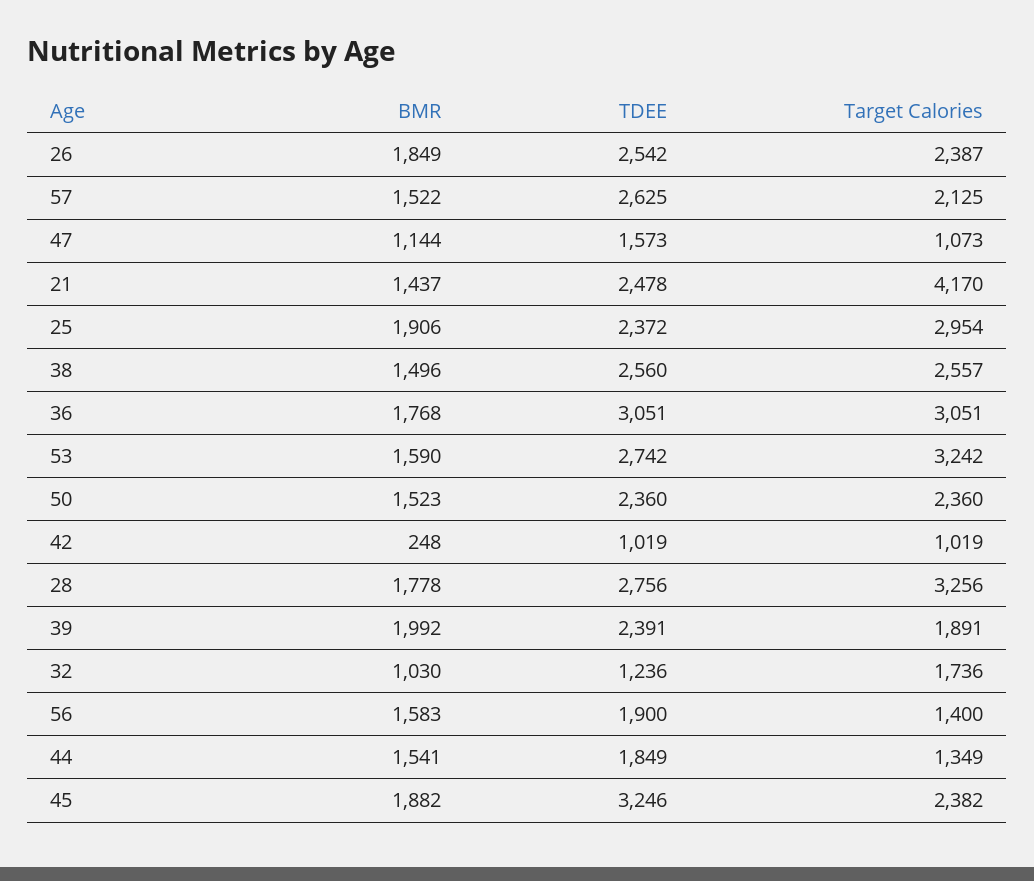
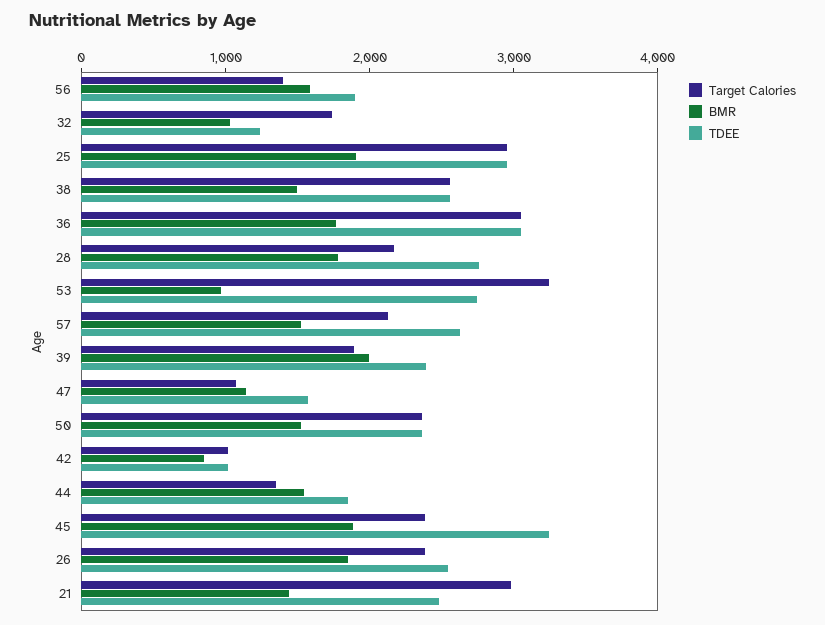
  {
    "BMR": {
      "26": 1849,
      "57": 1522,
      "47": 1144,
      "21": 1437,
      "25": 1906,
      "38": 1496,
      "36": 1768,
-     "53": 1590,
+     "53": 1000,
      "50": 1523,
-     "42": 248,
+     "42": 800,
      "28": 1778,
      "39": 1992,
      "32": 1030,
      "56": 1583,
      "44": 1541,
      "45": 1882
    },
    "TDEE": {
      "26": 2542,
      "57": 2625,
      "47": 1573,
      "21": 2478,
-     "25": 2372,
+     "25": 3000,
      "38": 2560,
      "36": 3051,
      "53": 2742,
      "50": 2360,
      "42": 1019,
      "28": 2756,
      "39": 2391,
      "32": 1236,
      "56": 1900,
      "44": 1849,
      "45": 3246
    },
    "Target Calories": {
      "26": 2387,
      "57": 2125,
      "47": 1073,
-     "21": 4170,
+     "21": 3000,
      "25": 2954,
      "38": 2557,
      "36": 3051,
      "53": 3242,
      "50": 2360,
      "42": 1019,
-     "28": 3256,
+     "28": 2200,
      "39": 1891,
      "32": 1736,
      "56": 1400,
      "44": 1349,
      "45": 2382
    }
  }

